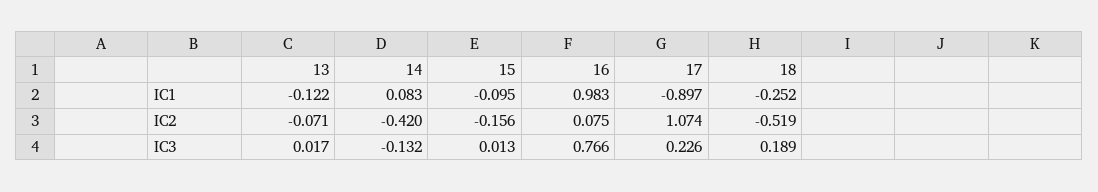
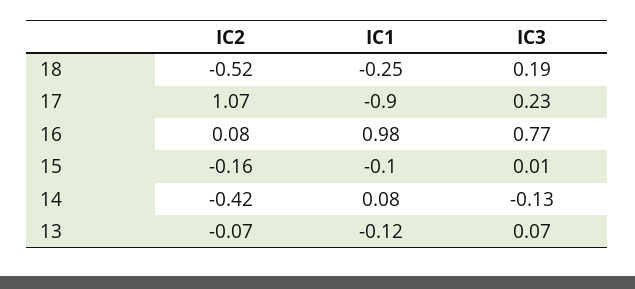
  {
    "13": {
      "IC1": -0.122,
      "IC2": -0.071,
-     "IC3": 0.017
+     "IC3": 0.07
    },
    "14": {
      "IC1": 0.083,
      "IC2": -0.42,
      "IC3": -0.132
    },
    "15": {
      "IC1": -0.095,
      "IC2": -0.156,
      "IC3": 0.013
    },
    "16": {
      "IC1": 0.983,
      "IC2": 0.075,
      "IC3": 0.766
    },
    "17": {
      "IC1": -0.897,
      "IC2": 1.074,
      "IC3": 0.226
    },
    "18": {
      "IC1": -0.252,
      "IC2": -0.519,
      "IC3": 0.189
    }
  }

